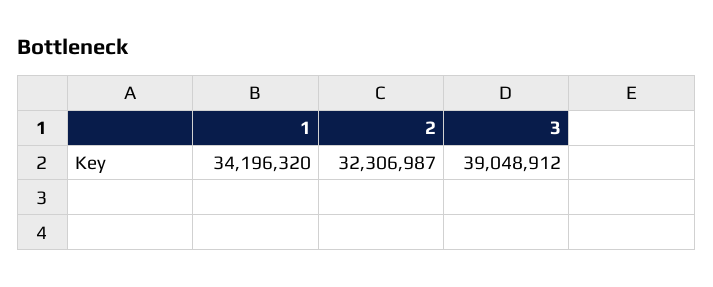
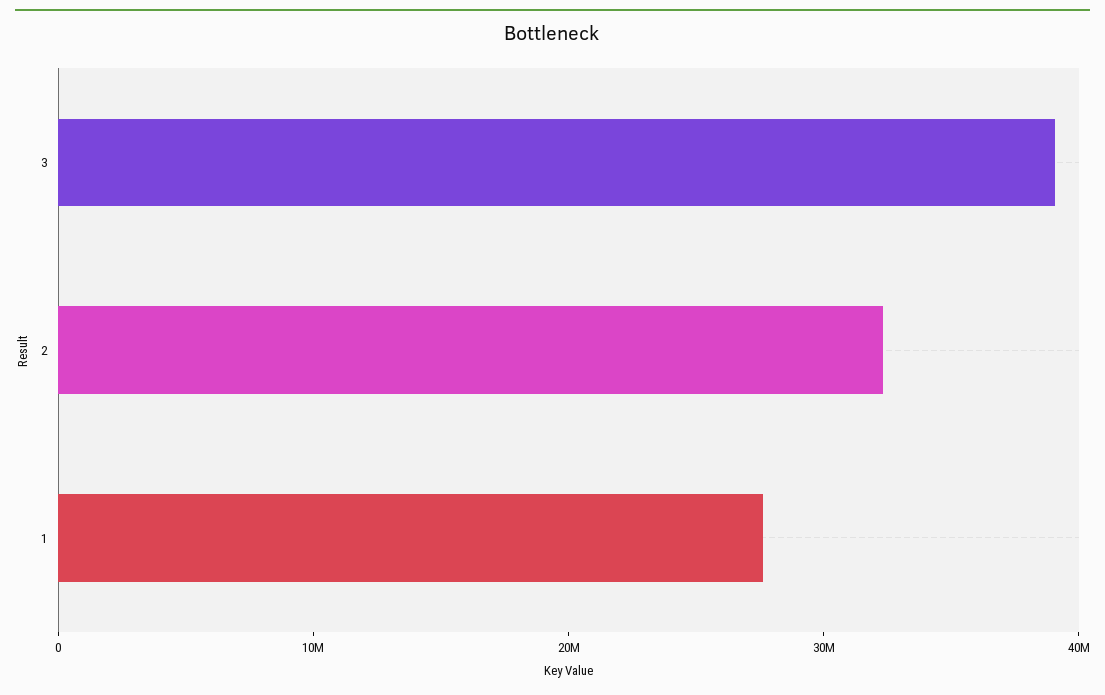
  {
-   "1": 34196320,
+   "1": 28000000,
    "2": 32306987,
    "3": 39048912
  }

